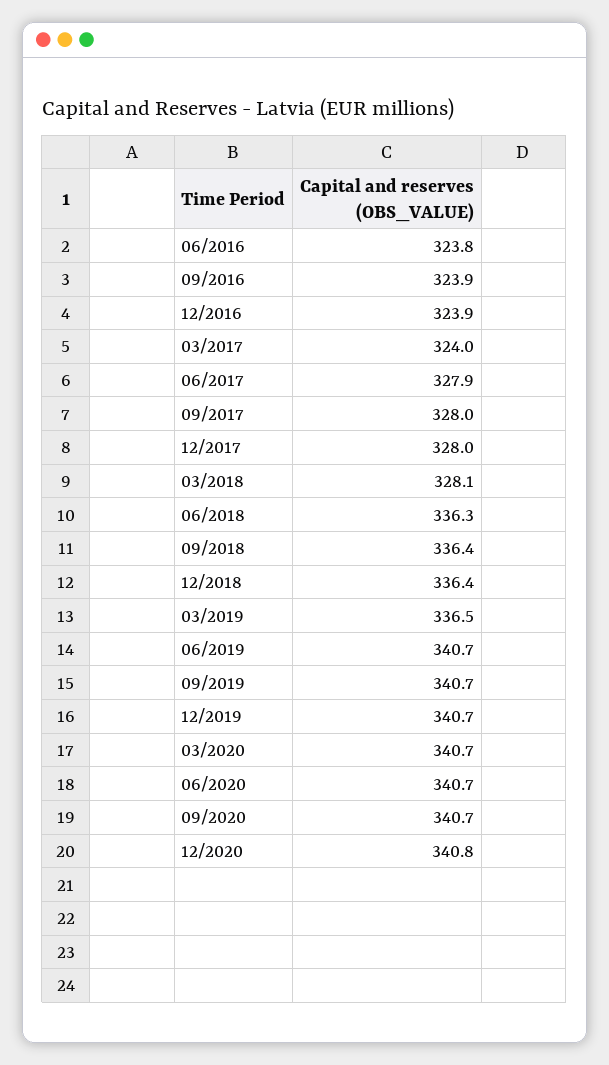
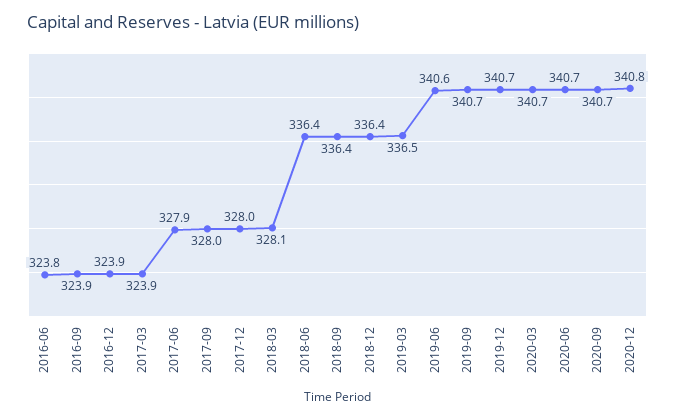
  {
    "06/2016": 323.8,
    "09/2016": 323.9,
    "12/2016": 323.9,
-   "03/2017": 324,
+   "03/2017": 323.9,
    "06/2017": 327.9,
    "09/2017": 328,
    "12/2017": 328,
    "03/2018": 328.1,
-   "06/2018": 336.3,
+   "06/2018": 336.4,
    "09/2018": 336.4,
    "12/2018": 336.4,
    "03/2019": 336.5,
-   "06/2019": 340.7,
+   "06/2019": 340.6,
    "09/2019": 340.7,
    "12/2019": 340.7,
    "03/2020": 340.7,
    "06/2020": 340.7,
    "09/2020": 340.7,
    "12/2020": 340.8
  }

